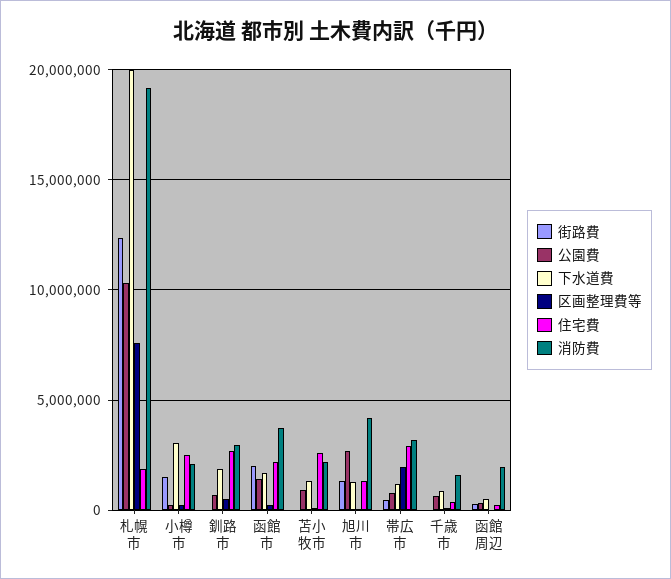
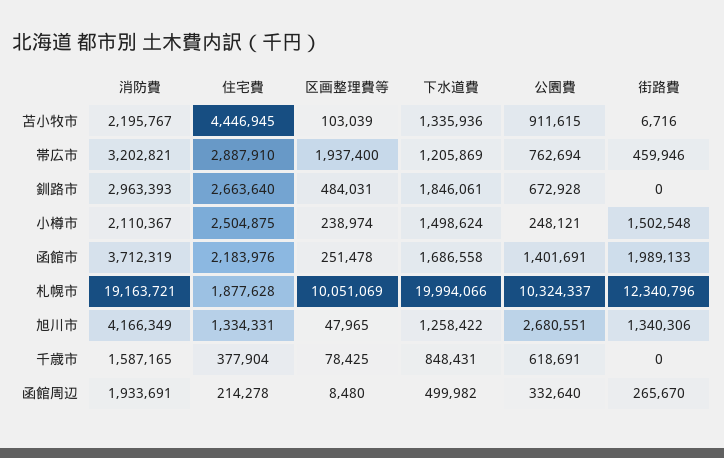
  {
    "街路費": {
      "札幌市": 12340796,
      "小樽市": 1502548,
      "釧路市": 0,
      "函館市": 1989133,
      "苫小牧市": 6716,
      "旭川市": 1340306,
      "帯広市": 459946,
      "千歳市": 0,
      "函館周辺": 265670
    },
    "公園費": {
      "札幌市": 10324337,
      "小樽市": 248121,
      "釧路市": 672928,
      "函館市": 1401691,
      "苫小牧市": 911615,
      "旭川市": 2680551,
      "帯広市": 762694,
      "千歳市": 618691,
      "函館周辺": 332640
    },
    "下水道費": {
      "札幌市": 19994066,
-     "小樽市": 3000000,
+     "小樽市": 1498624,
      "釧路市": 1846061,
      "函館市": 1686558,
      "苫小牧市": 1335936,
      "旭川市": 1258422,
      "帯広市": 1205869,
      "千歳市": 848431,
      "函館周辺": 499982
    },
    "区画整理費等": {
-     "札幌市": 7500000,
+     "札幌市": 10051069,
      "小樽市": 238974,
      "釧路市": 484031,
      "函館市": 251478,
      "苫小牧市": 103039,
      "旭川市": 47965,
      "帯広市": 1937400,
      "千歳市": 78425,
      "函館周辺": 8480
    },
    "住宅費": {
      "札幌市": 1877628,
      "小樽市": 2504875,
      "釧路市": 2663640,
      "函館市": 2183976,
-     "苫小牧市": 2500000,
+     "苫小牧市": 4446945,
      "旭川市": 1334331,
      "帯広市": 2887910,
      "千歳市": 377904,
      "函館周辺": 214278
    },
    "消防費": {
      "札幌市": 19163721,
      "小樽市": 2110367,
      "釧路市": 2963393,
      "函館市": 3712319,
      "苫小牧市": 2195767,
      "旭川市": 4166349,
      "帯広市": 3202821,
      "千歳市": 1587165,
      "函館周辺": 1933691
    }
  }

